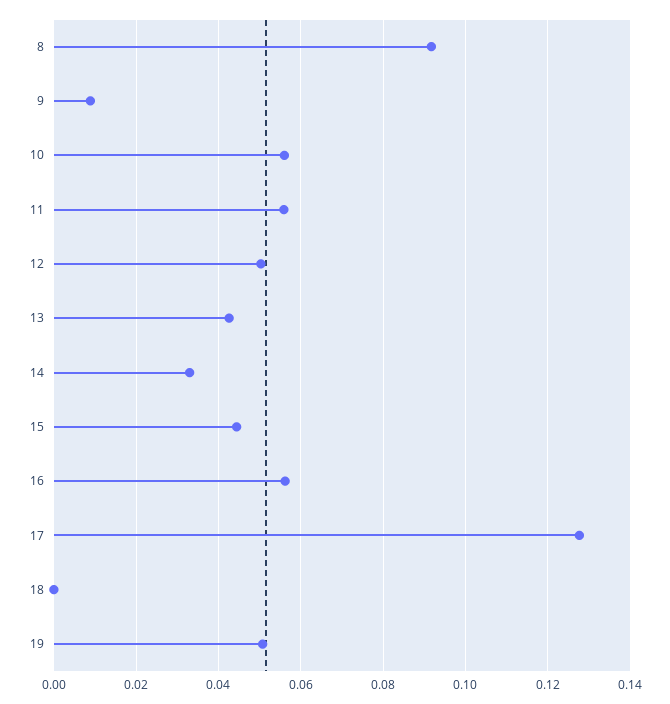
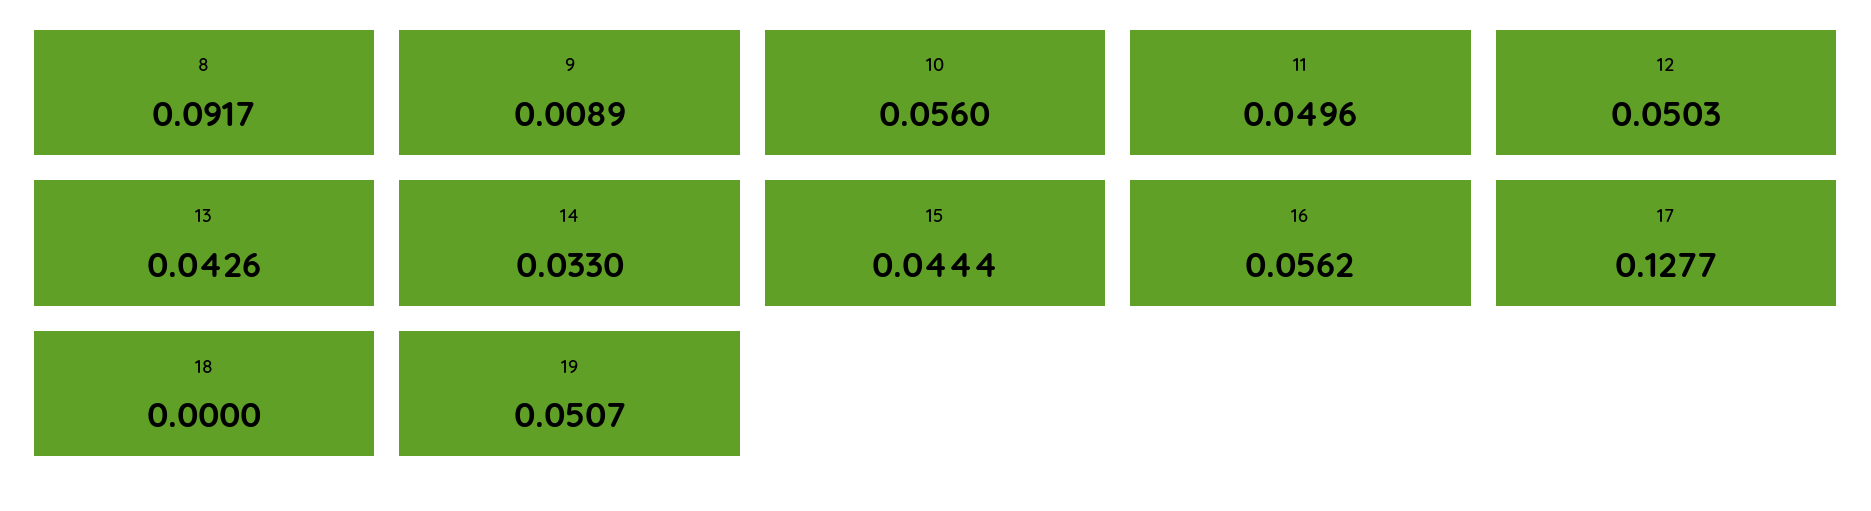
  {
    "8": 0.0917,
    "9": 0.0089,
    "10": 0.056,
-   "11": 0.056,
+   "11": 0.0496,
    "12": 0.0503,
    "13": 0.0426,
    "14": 0.033,
    "15": 0.0444,
    "16": 0.0562,
    "17": 0.1277,
    "18": 0,
    "19": 0.0507
  }

